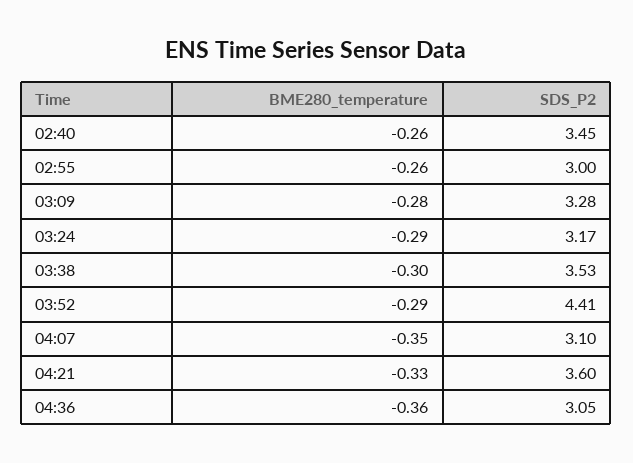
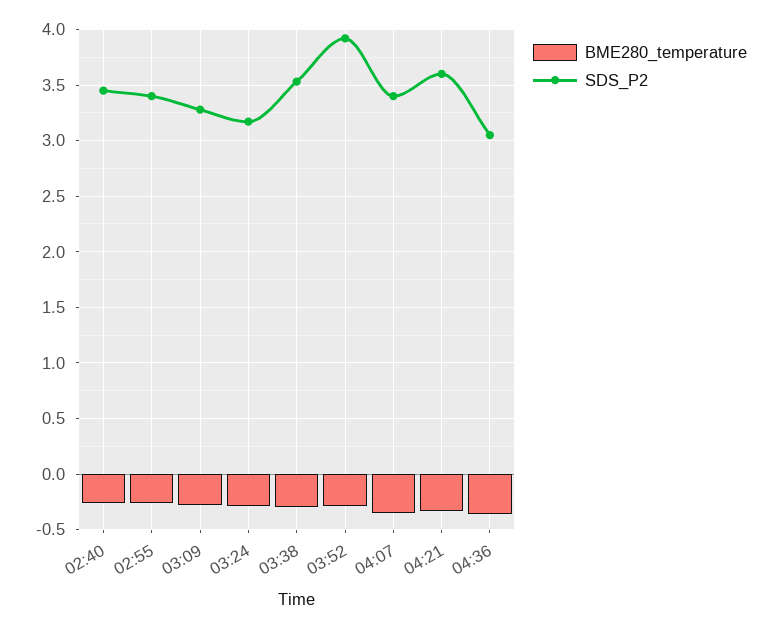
  {
    "BME280_temperature": {
      "02:40": -0.26,
      "02:55": -0.26,
      "03:09": -0.28,
      "03:24": -0.29,
      "03:38": -0.3,
      "03:52": -0.29,
      "04:07": -0.35,
      "04:21": -0.33,
      "04:36": -0.36
    },
    "SDS_P2": {
      "02:40": 3.45,
-     "02:55": 3,
+     "02:55": 3.4,
      "03:09": 3.28,
      "03:24": 3.17,
      "03:38": 3.53,
-     "03:52": 4.41,
+     "03:52": 3.9,
-     "04:07": 3.1,
+     "04:07": 3.4,
      "04:21": 3.6,
      "04:36": 3.05
    }
  }

